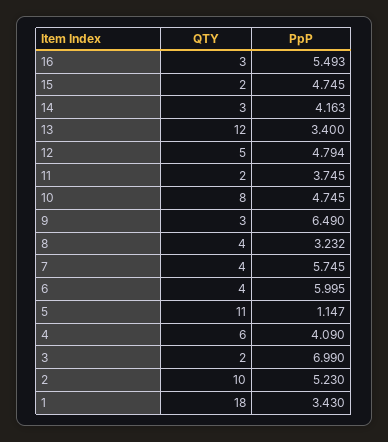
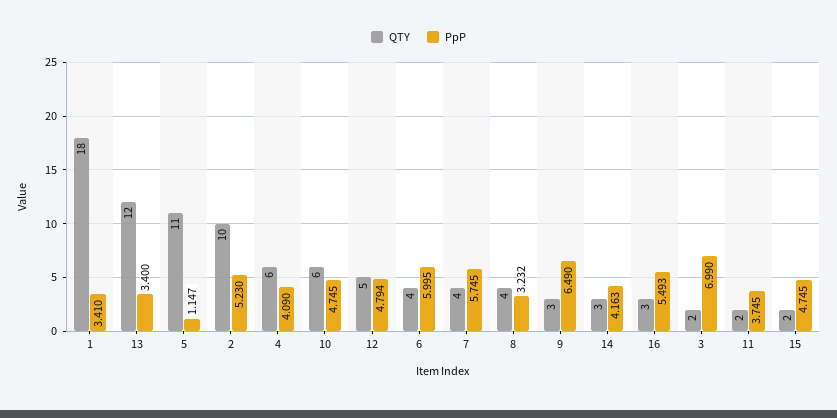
  {
    "QTY": {
      "16": 3,
      "15": 2,
      "14": 3,
      "13": 12,
      "12": 5,
      "11": 2,
-     "10": 8,
+     "10": 6,
      "9": 3,
      "8": 4,
      "7": 4,
      "6": 4,
      "5": 11,
      "4": 6,
      "3": 2,
      "2": 10,
      "1": 18
    },
    "PpP": {
      "16": 5.493,
      "15": 4.745,
      "14": 4.163,
      "13": 3.4,
      "12": 4.794,
      "11": 3.745,
      "10": 4.745,
      "9": 6.49,
      "8": 3.232,
      "7": 5.745,
      "6": 5.995,
      "5": 1.147,
      "4": 4.09,
      "3": 6.99,
      "2": 5.23,
-     "1": 3.43
+     "1": 3.41
    }
  }

